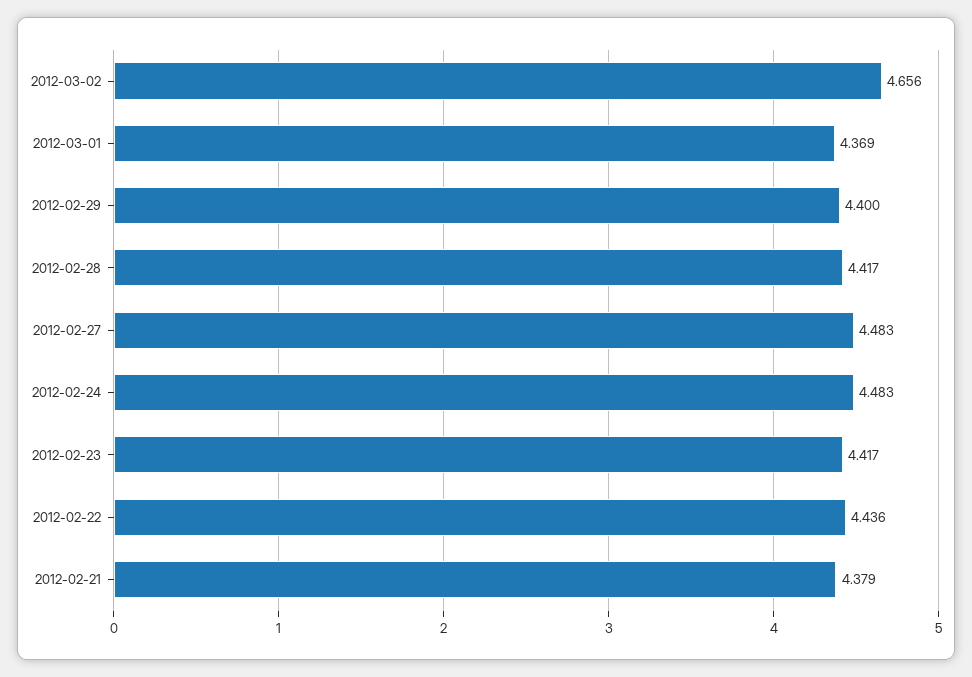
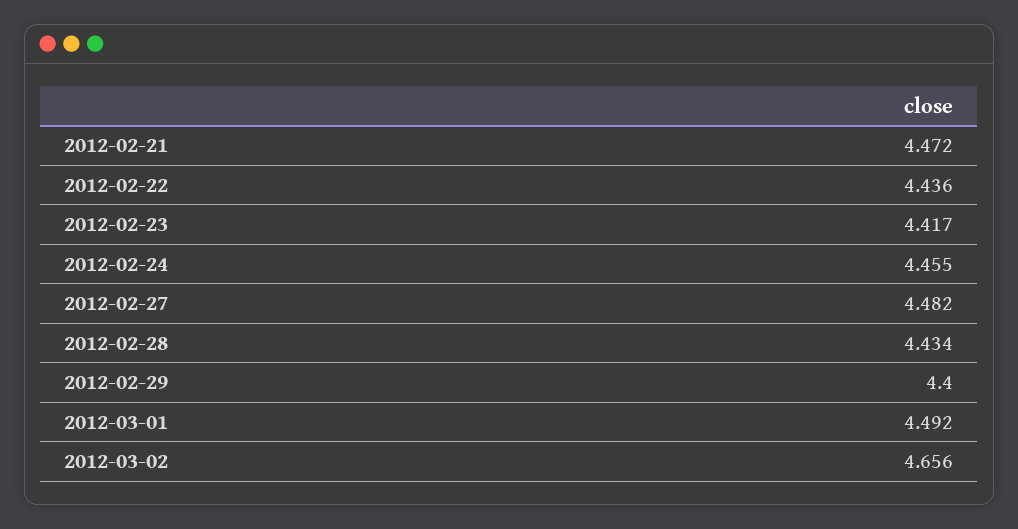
  {
    "2012-03-02": 4.656,
-   "2012-03-01": 4.369,
+   "2012-03-01": 4.492,
    "2012-02-29": 4.4,
-   "2012-02-28": 4.417,
+   "2012-02-28": 4.434,
-   "2012-02-27": 4.483,
+   "2012-02-27": 4.482,
-   "2012-02-24": 4.483,
+   "2012-02-24": 4.455,
    "2012-02-23": 4.417,
    "2012-02-22": 4.436,
-   "2012-02-21": 4.379
+   "2012-02-21": 4.472
  }

